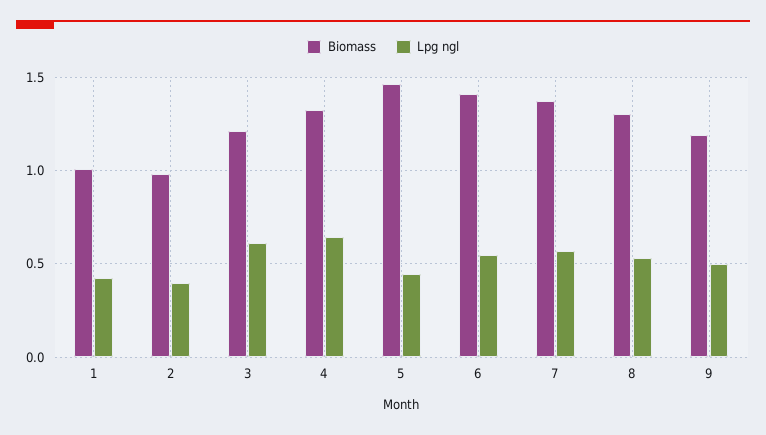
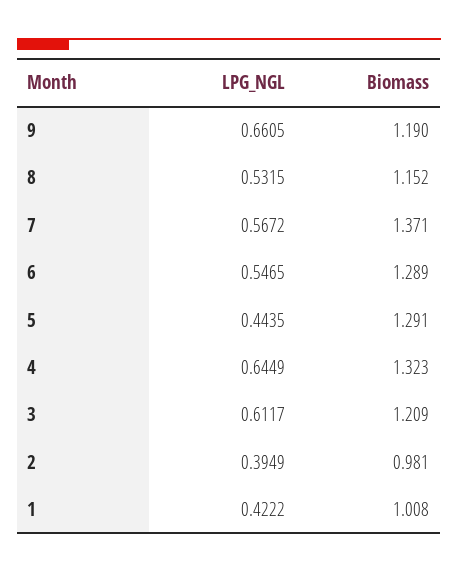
  {
    "Biomass": {
      "1": 1.008,
      "2": 0.981,
      "3": 1.209,
      "4": 1.323,
-     "5": 1.45,
+     "5": 1.291,
-     "6": 1.4,
+     "6": 1.289,
      "7": 1.371,
-     "8": 1.3,
+     "8": 1.152,
      "9": 1.19
    },
    "Lpg ngl": {
      "1": 0.4222,
      "2": 0.3949,
      "3": 0.6117,
      "4": 0.6449,
      "5": 0.4435,
      "6": 0.5465,
      "7": 0.5672,
      "8": 0.5315,
-     "9": 0.5
+     "9": 0.6605
    }
  }

